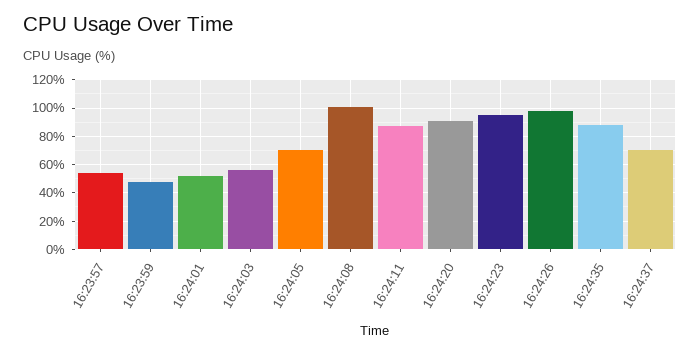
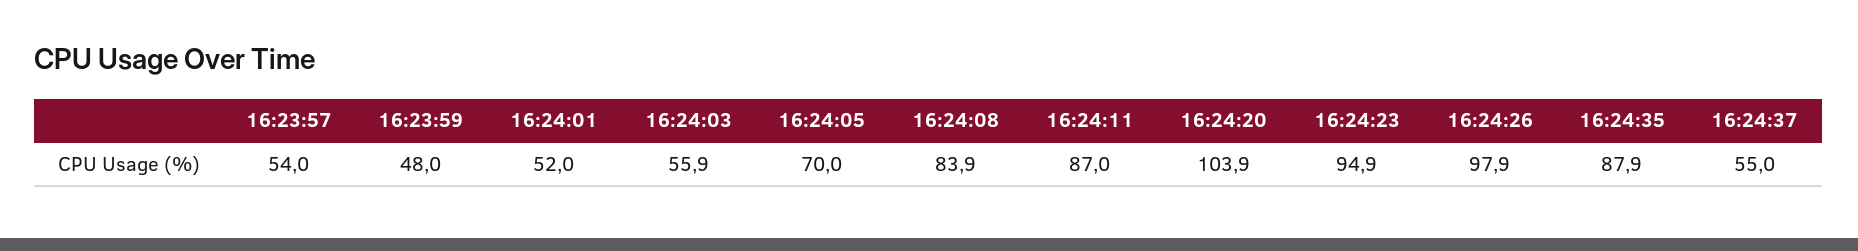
  {
    "16:23:57": 54,
    "16:23:59": 48,
    "16:24:01": 52,
    "16:24:03": 55.9,
    "16:24:05": 70,
-   "16:24:08": 100,
+   "16:24:08": 83.9,
    "16:24:11": 87,
-   "16:24:20": 90,
+   "16:24:20": 103.9,
    "16:24:23": 94.9,
    "16:24:26": 97.9,
    "16:24:35": 87.9,
-   "16:24:37": 70
+   "16:24:37": 55
  }

